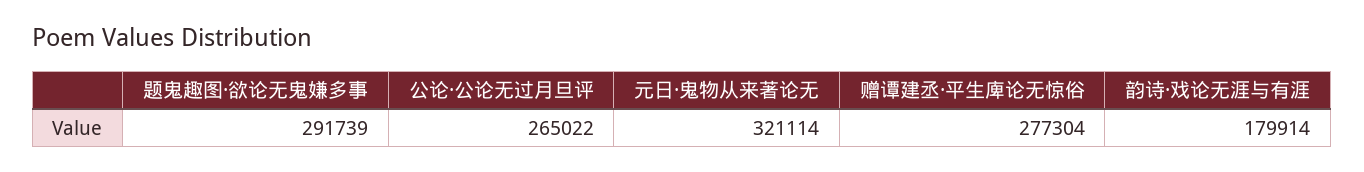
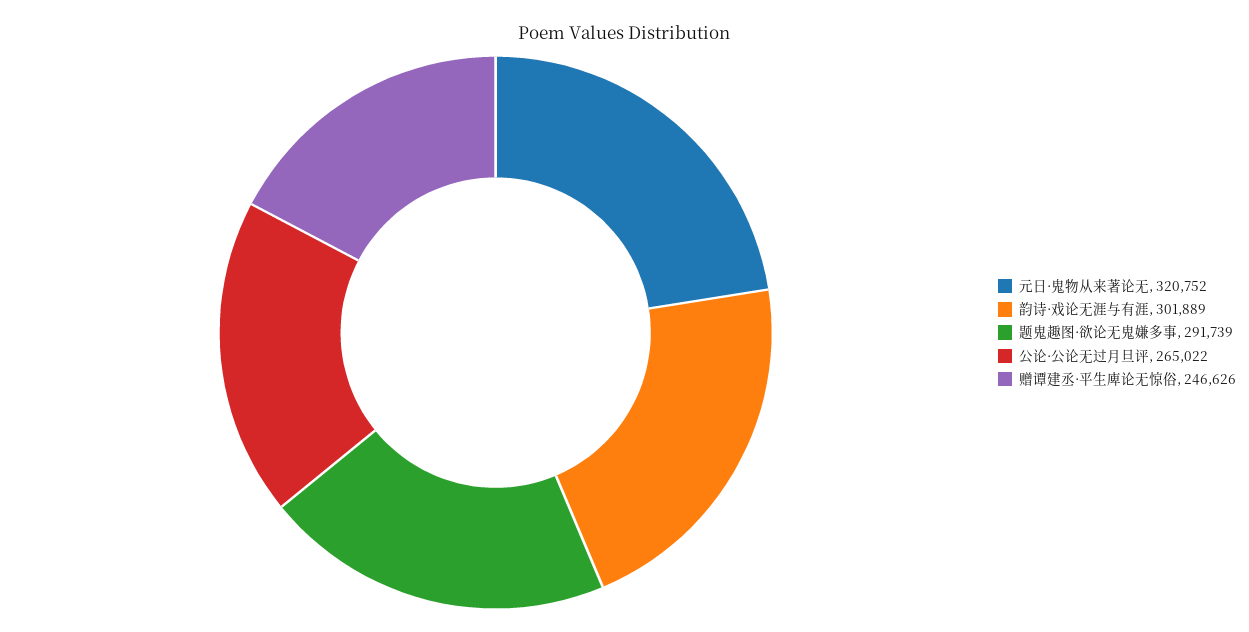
  {
    "题鬼趣图·欲论无鬼嫌多事": 291739,
    "公论·公论无过月旦评": 265022,
-   "元日·鬼物从来著论无": 321114,
+   "元日·鬼物从来著论无": 320752,
-   "赠谭建丞·平生庳论无惊俗": 277304,
+   "赠谭建丞·平生庳论无惊俗": 246626,
-   "韵诗·戏论无涯与有涯": 179914
+   "韵诗·戏论无涯与有涯": 301889
  }

